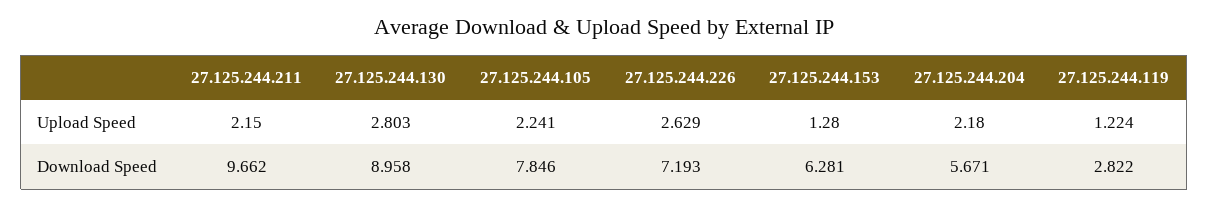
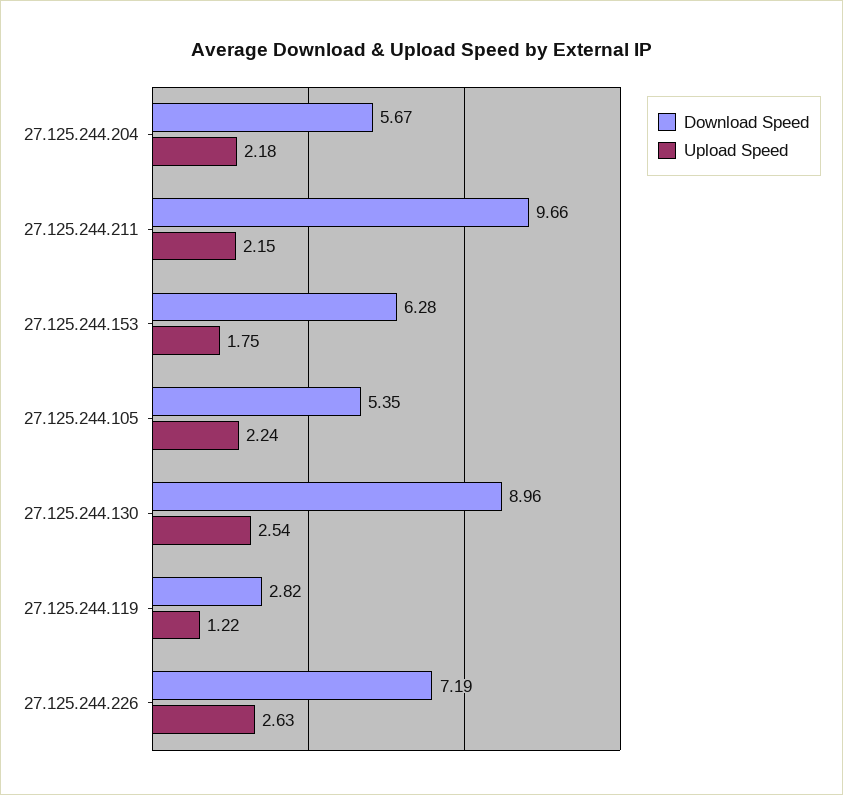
  {
    "Upload Speed": {
      "27.125.244.211": 2.15,
-     "27.125.244.130": 2.803,
+     "27.125.244.130": 2.54,
      "27.125.244.105": 2.241,
      "27.125.244.226": 2.629,
-     "27.125.244.153": 1.28,
+     "27.125.244.153": 1.75,
      "27.125.244.204": 2.18,
      "27.125.244.119": 1.224
    },
    "Download Speed": {
      "27.125.244.211": 9.662,
      "27.125.244.130": 8.958,
-     "27.125.244.105": 7.846,
+     "27.125.244.105": 5.35,
      "27.125.244.226": 7.193,
      "27.125.244.153": 6.281,
      "27.125.244.204": 5.671,
      "27.125.244.119": 2.822
    }
  }

